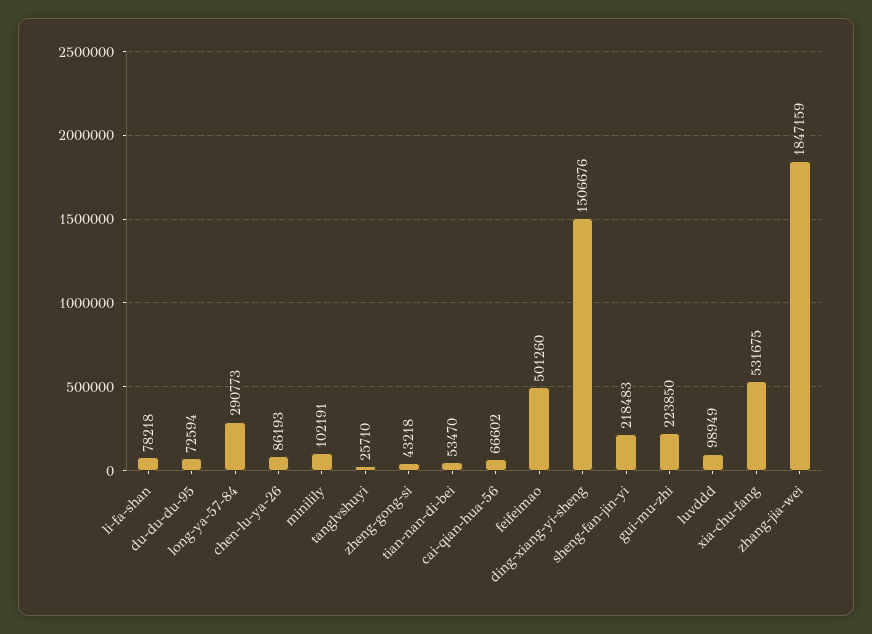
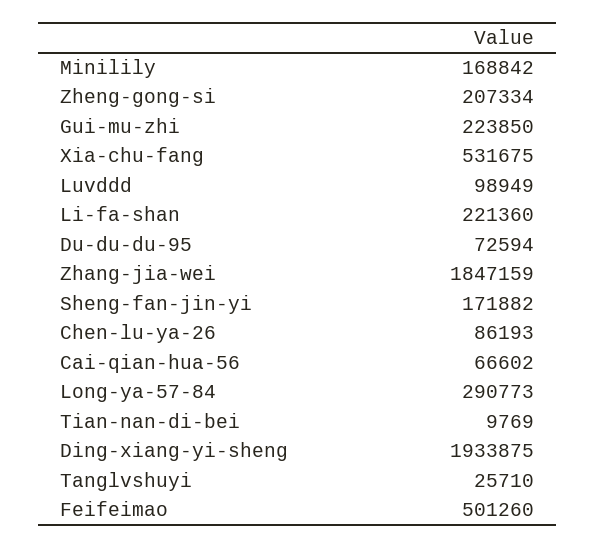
  {
-   "li-fa-shan": 78218,
+   "li-fa-shan": 221360,
    "du-du-du-95": 72594,
    "long-ya-57-84": 290773,
    "chen-lu-ya-26": 86193,
-   "minilily": 102191,
+   "minilily": 168842,
    "tanglvshuyi": 25710,
-   "zheng-gong-si": 43218,
+   "zheng-gong-si": 207334,
-   "tian-nan-di-bei": 53470,
+   "tian-nan-di-bei": 9769,
    "cai-qian-hua-56": 66602,
    "feifeimao": 501260,
-   "ding-xiang-yi-sheng": 1506676,
+   "ding-xiang-yi-sheng": 1933875,
-   "sheng-fan-jin-yi": 218483,
+   "sheng-fan-jin-yi": 171882,
    "gui-mu-zhi": 223850,
    "luvddd": 98949,
    "xia-chu-fang": 531675,
    "zhang-jia-wei": 1847159
  }

